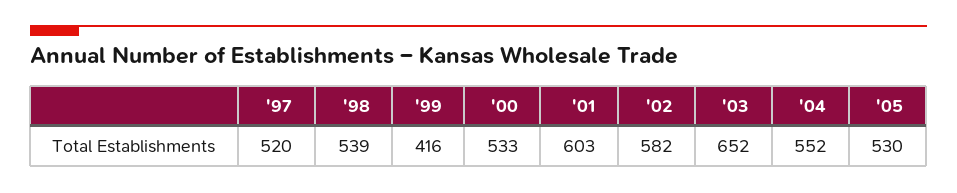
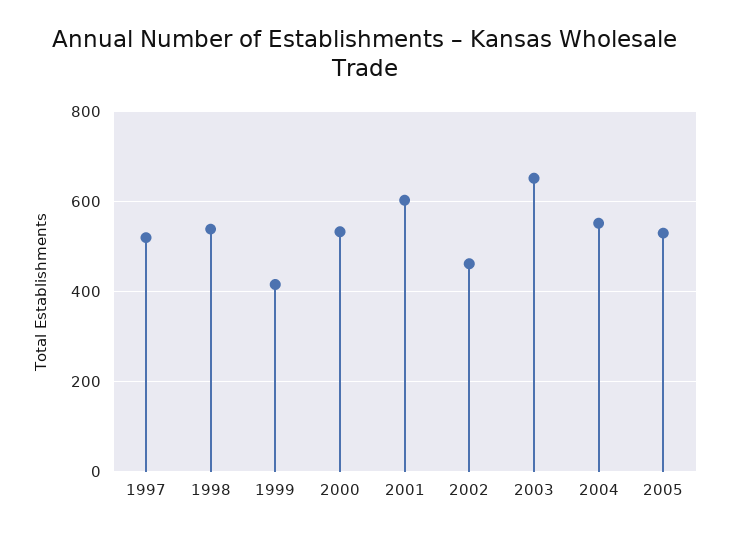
  {
    "'97": 520,
    "'98": 539,
    "'99": 416,
    "'00": 533,
    "'01": 603,
-   "'02": 582,
+   "'02": 460,
    "'03": 652,
    "'04": 552,
    "'05": 530
  }

